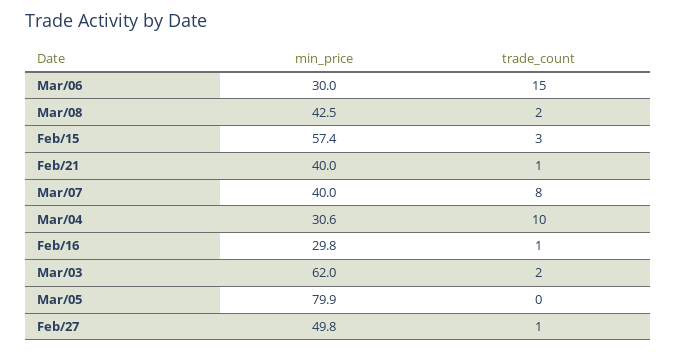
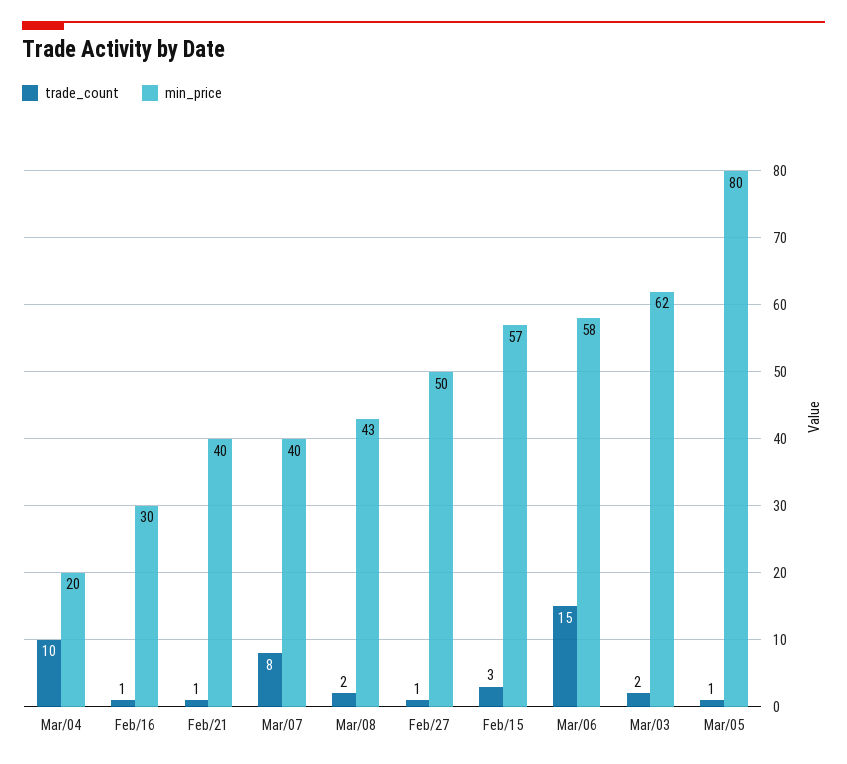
  {
    "min_price": {
-     "Mar/06": 30,
+     "Mar/06": 58,
      "Mar/08": 42.5,
      "Feb/15": 57.4,
      "Feb/21": 40,
      "Mar/07": 40,
-     "Mar/04": 30.6,
+     "Mar/04": 20,
      "Feb/16": 29.8,
      "Mar/03": 62,
      "Mar/05": 79.9,
      "Feb/27": 49.8
    },
    "trade_count": {
      "Mar/06": 15,
      "Mar/08": 2,
      "Feb/15": 3,
      "Feb/21": 1,
      "Mar/07": 8,
      "Mar/04": 10,
      "Feb/16": 1,
      "Mar/03": 2,
-     "Mar/05": 0,
+     "Mar/05": 1,
      "Feb/27": 1
    }
  }

